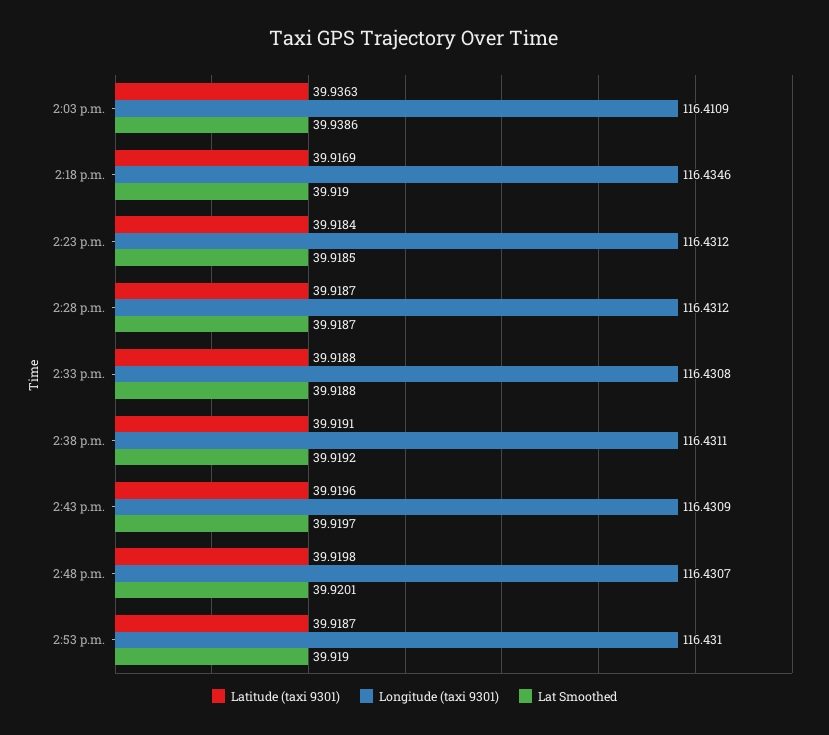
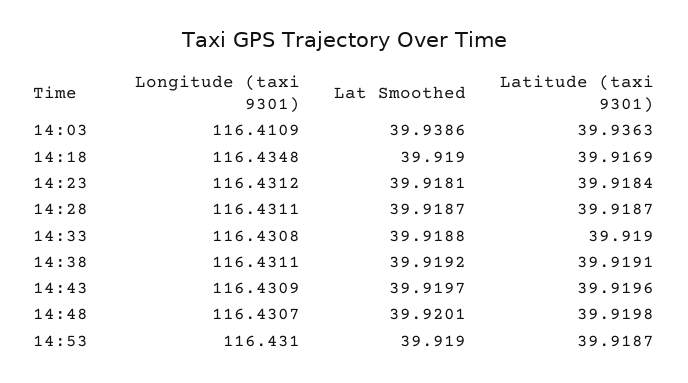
  {
    "Latitude (taxi 9301)": {
      "2:03 p.m.": 39.9363,
      "2:18 p.m.": 39.9169,
      "2:23 p.m.": 39.9184,
      "2:28 p.m.": 39.9187,
-     "2:33 p.m.": 39.9188,
+     "2:33 p.m.": 39.919,
      "2:38 p.m.": 39.9191,
      "2:43 p.m.": 39.9196,
      "2:48 p.m.": 39.9198,
      "2:53 p.m.": 39.9187
    },
    "Longitude (taxi 9301)": {
      "2:03 p.m.": 116.4109,
-     "2:18 p.m.": 116.4346,
+     "2:18 p.m.": 116.4348,
      "2:23 p.m.": 116.4312,
-     "2:28 p.m.": 116.4312,
+     "2:28 p.m.": 116.4311,
      "2:33 p.m.": 116.4308,
      "2:38 p.m.": 116.4311,
      "2:43 p.m.": 116.4309,
      "2:48 p.m.": 116.4307,
      "2:53 p.m.": 116.431
    },
    "Lat Smoothed": {
      "2:03 p.m.": 39.9386,
      "2:18 p.m.": 39.919,
-     "2:23 p.m.": 39.9185,
+     "2:23 p.m.": 39.9181,
      "2:28 p.m.": 39.9187,
      "2:33 p.m.": 39.9188,
      "2:38 p.m.": 39.9192,
      "2:43 p.m.": 39.9197,
      "2:48 p.m.": 39.9201,
      "2:53 p.m.": 39.919
    }
  }

